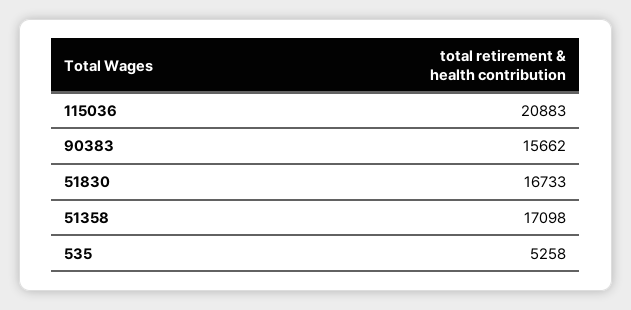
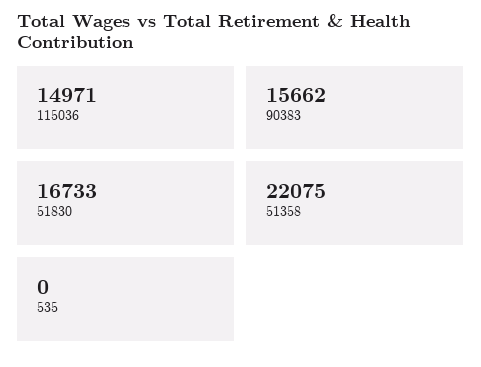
  {
-   "115036": 20883,
+   "115036": 14971,
    "90383": 15662,
    "51830": 16733,
-   "51358": 17098,
+   "51358": 22075,
-   "535": 5258
+   "535": 0
  }

